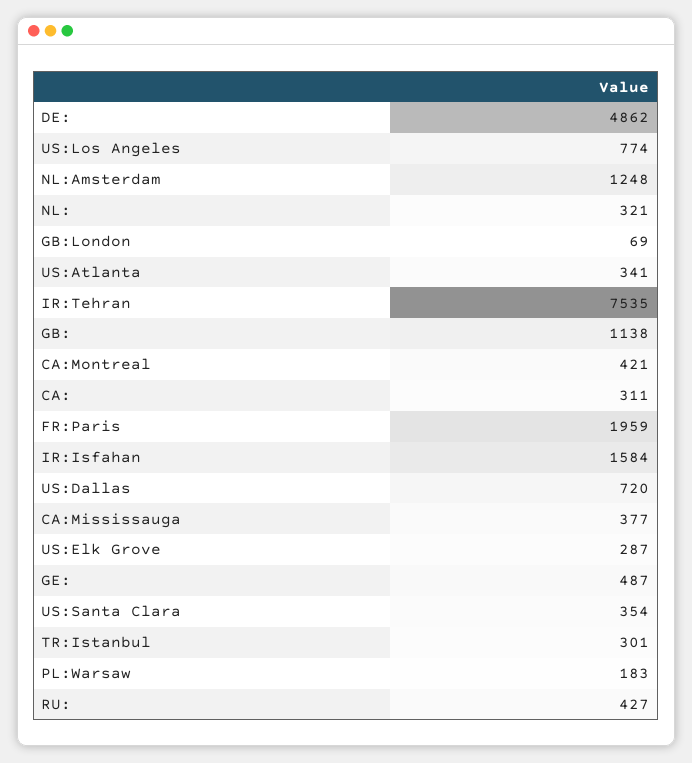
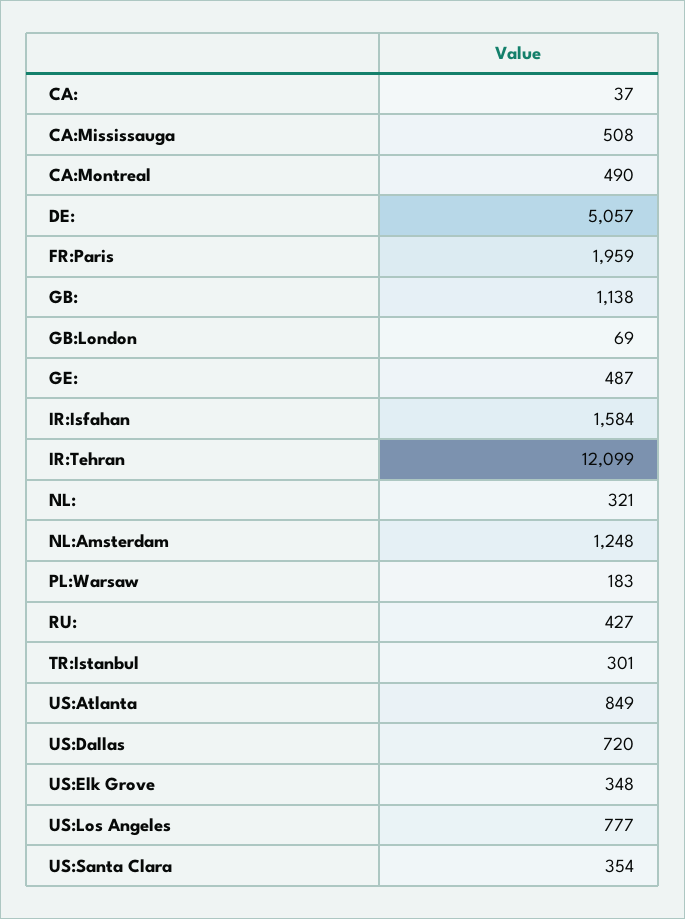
  {
-   "DE:": 4862,
+   "DE:": 5057,
-   "US:Los Angeles": 774,
+   "US:Los Angeles": 777,
    "NL:Amsterdam": 1248,
    "NL:": 321,
    "GB:London": 69,
-   "US:Atlanta": 341,
+   "US:Atlanta": 849,
-   "IR:Tehran": 7535,
+   "IR:Tehran": 12099,
    "GB:": 1138,
-   "CA:Montreal": 421,
+   "CA:Montreal": 490,
-   "CA:": 311,
+   "CA:": 37,
    "FR:Paris": 1959,
    "IR:Isfahan": 1584,
    "US:Dallas": 720,
-   "CA:Mississauga": 377,
+   "CA:Mississauga": 508,
-   "US:Elk Grove": 287,
+   "US:Elk Grove": 348,
    "GE:": 487,
    "US:Santa Clara": 354,
    "TR:Istanbul": 301,
    "PL:Warsaw": 183,
    "RU:": 427
  }

